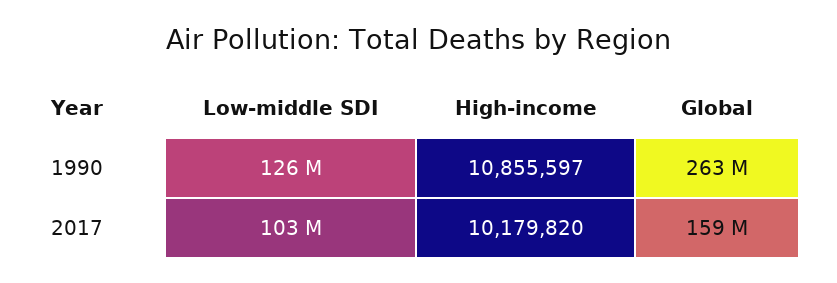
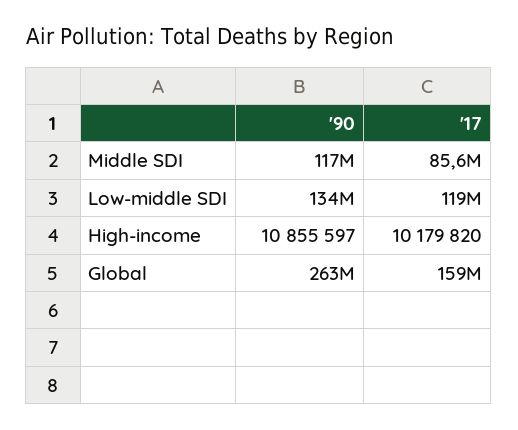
  {
    "Low-middle SDI": {
-     "1990": 126000000,
+     "1990": 134000000,
-     "2017": 103000000
+     "2017": 119000000
    },
    "High-income": {
      "1990": 10855597,
      "2017": 10179820
    },
    "Global": {
      "1990": 263000000,
      "2017": 159000000
-   }
+   },
+   "Middle SDI": {
+     "1990": 117000000,
+     "2017": 85600000
+   }
  }

